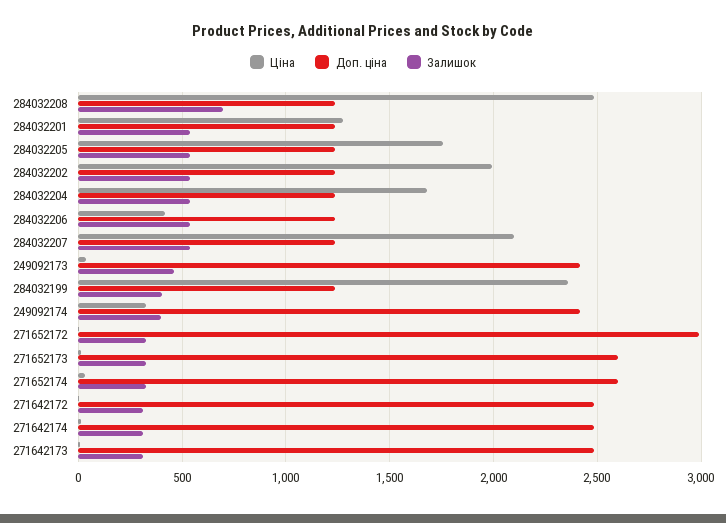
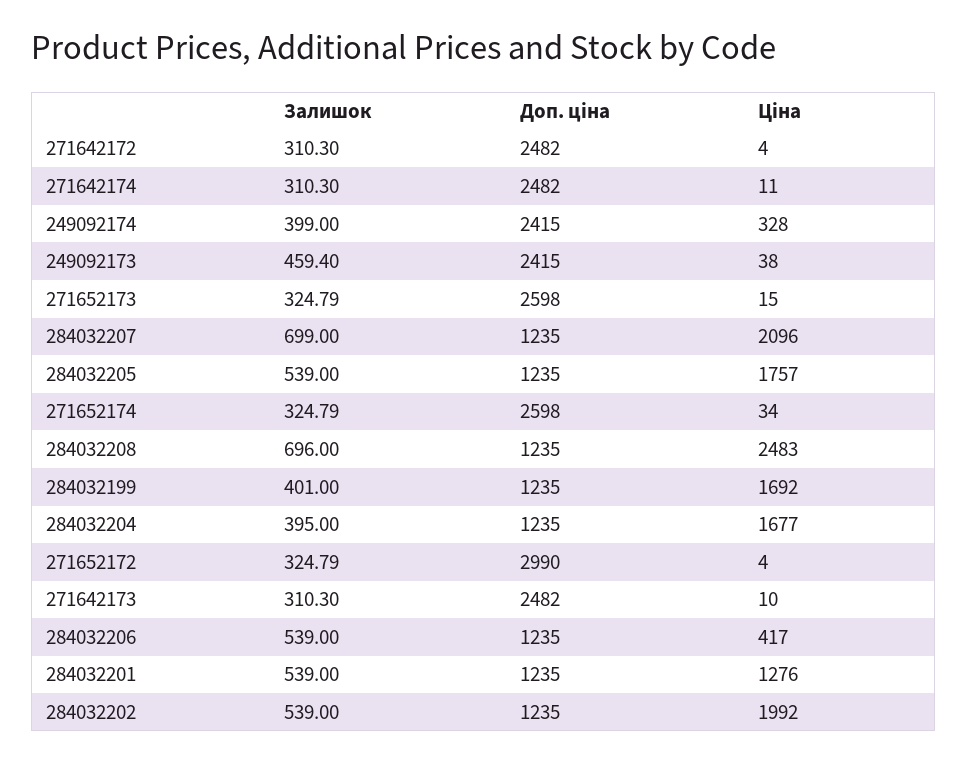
  {
    "Ціна": {
      "284032208": 2483,
      "284032201": 1276,
      "284032205": 1757,
      "284032202": 1992,
      "284032204": 1677,
      "284032206": 417,
      "284032207": 2096,
      "249092173": 38,
-     "284032199": 2350,
+     "284032199": 1692,
      "249092174": 328,
      "271652172": 4,
      "271652173": 15,
      "271652174": 34,
      "271642172": 4,
      "271642174": 11,
      "271642173": 10
    },
    "Доп. ціна": {
      "284032208": 1235,
      "284032201": 1235,
      "284032205": 1235,
      "284032202": 1235,
      "284032204": 1235,
      "284032206": 1235,
      "284032207": 1235,
      "249092173": 2415,
      "284032199": 1235,
      "249092174": 2415,
      "271652172": 2990,
      "271652173": 2598,
      "271652174": 2598,
      "271642172": 2482,
      "271642174": 2482,
      "271642173": 2482
    },
    "Залишок": {
      "284032208": 696,
      "284032201": 539,
      "284032205": 539,
      "284032202": 539,
-     "284032204": 550,
+     "284032204": 395,
      "284032206": 539,
-     "284032207": 550,
+     "284032207": 699,
      "249092173": 459.4,
      "284032199": 401,
      "249092174": 399,
      "271652172": 324.79,
      "271652173": 324.79,
      "271652174": 324.79,
      "271642172": 310.3,
      "271642174": 310.3,
      "271642173": 310.3
    }
  }

